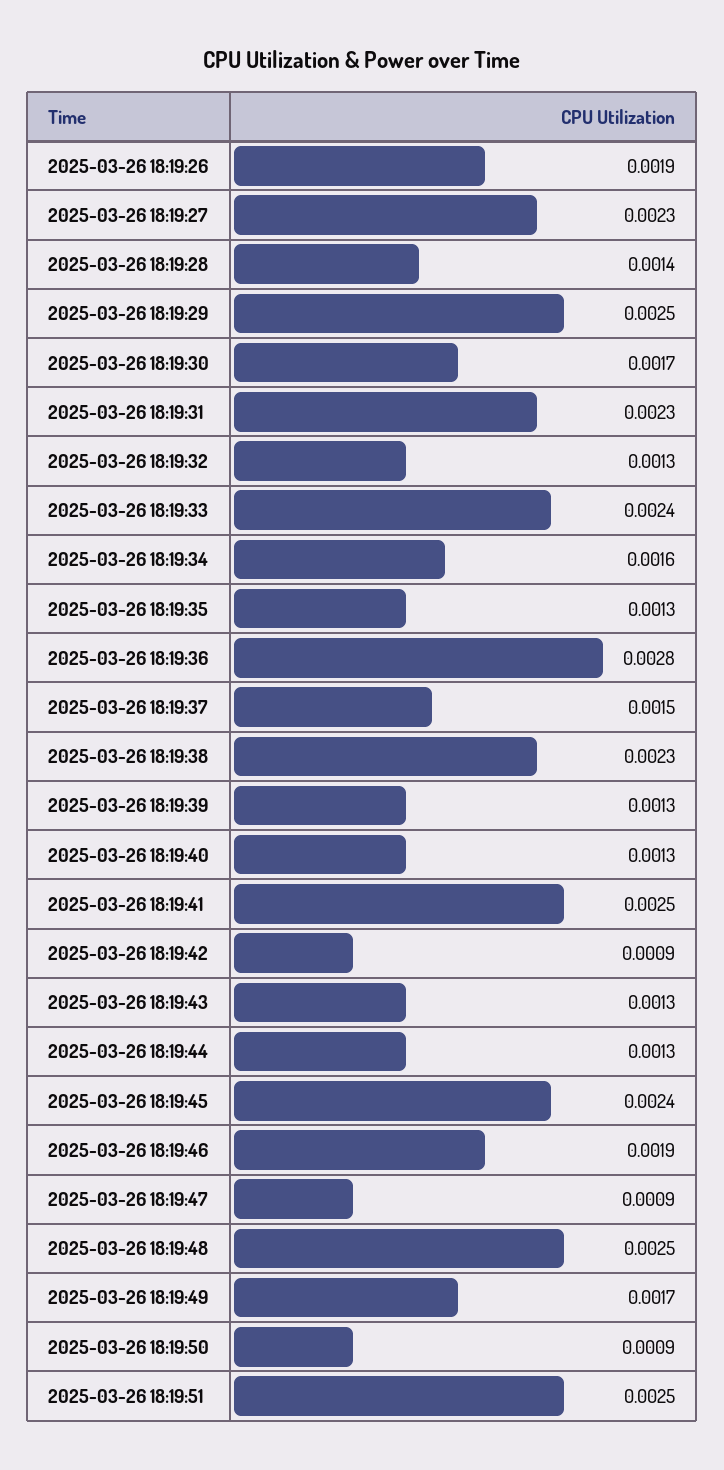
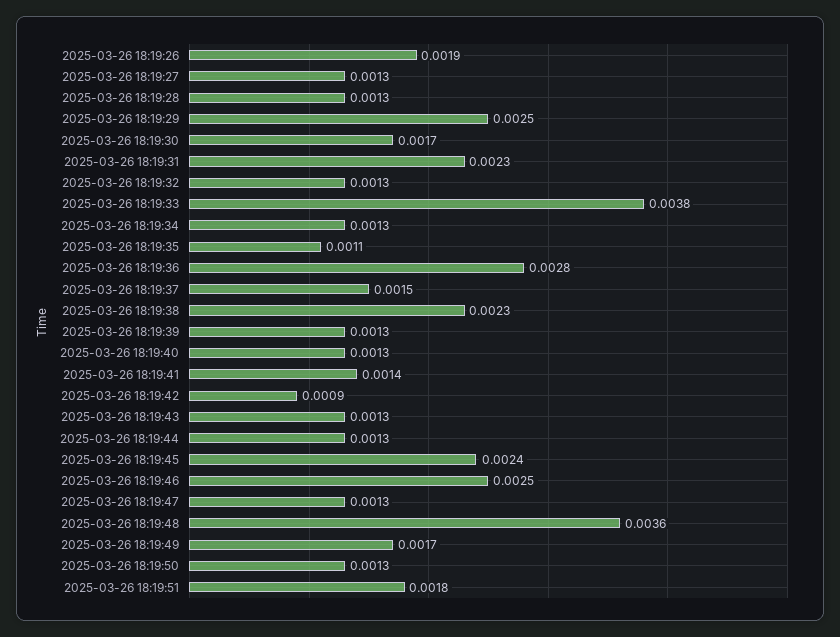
  {
    "2025-03-26 18:19:26": 0.0019,
-   "2025-03-26 18:19:27": 0.0023,
+   "2025-03-26 18:19:27": 0.0013,
-   "2025-03-26 18:19:28": 0.0014,
+   "2025-03-26 18:19:28": 0.0013,
    "2025-03-26 18:19:29": 0.0025,
    "2025-03-26 18:19:30": 0.0017,
    "2025-03-26 18:19:31": 0.0023,
    "2025-03-26 18:19:32": 0.0013,
-   "2025-03-26 18:19:33": 0.0024,
+   "2025-03-26 18:19:33": 0.0038,
-   "2025-03-26 18:19:34": 0.0016,
+   "2025-03-26 18:19:34": 0.0013,
-   "2025-03-26 18:19:35": 0.0013,
+   "2025-03-26 18:19:35": 0.0011,
    "2025-03-26 18:19:36": 0.0028,
    "2025-03-26 18:19:37": 0.0015,
    "2025-03-26 18:19:38": 0.0023,
    "2025-03-26 18:19:39": 0.0013,
    "2025-03-26 18:19:40": 0.0013,
-   "2025-03-26 18:19:41": 0.0025,
+   "2025-03-26 18:19:41": 0.0014,
    "2025-03-26 18:19:42": 0.0009,
    "2025-03-26 18:19:43": 0.0013,
    "2025-03-26 18:19:44": 0.0013,
    "2025-03-26 18:19:45": 0.0024,
-   "2025-03-26 18:19:46": 0.0019,
+   "2025-03-26 18:19:46": 0.0025,
-   "2025-03-26 18:19:47": 0.0009,
+   "2025-03-26 18:19:47": 0.0013,
-   "2025-03-26 18:19:48": 0.0025,
+   "2025-03-26 18:19:48": 0.0036,
    "2025-03-26 18:19:49": 0.0017,
-   "2025-03-26 18:19:50": 0.0009,
+   "2025-03-26 18:19:50": 0.0013,
-   "2025-03-26 18:19:51": 0.0025
+   "2025-03-26 18:19:51": 0.0018
  }

